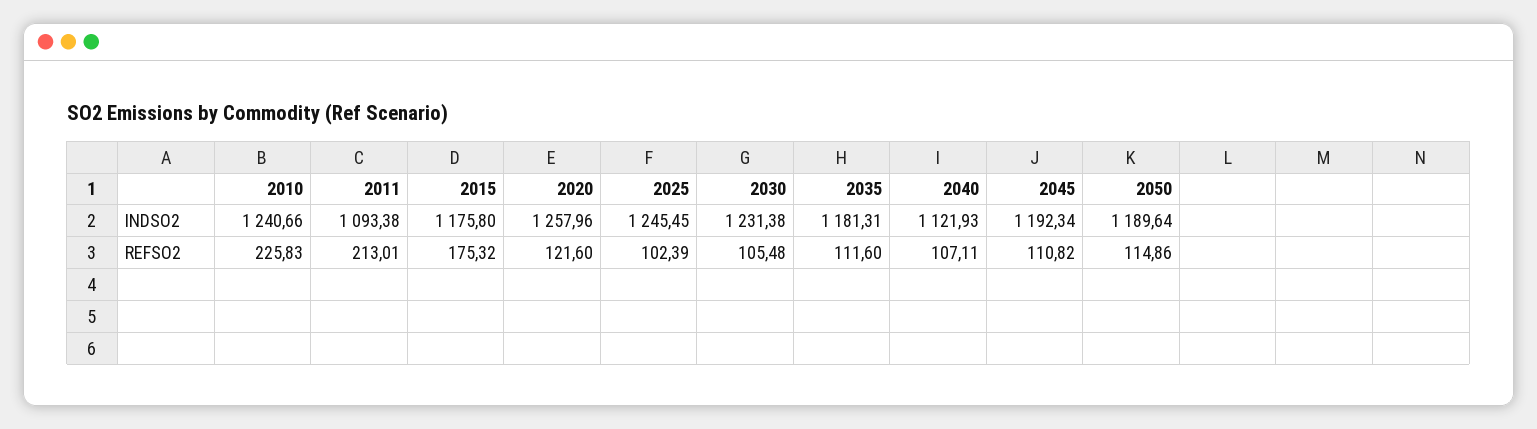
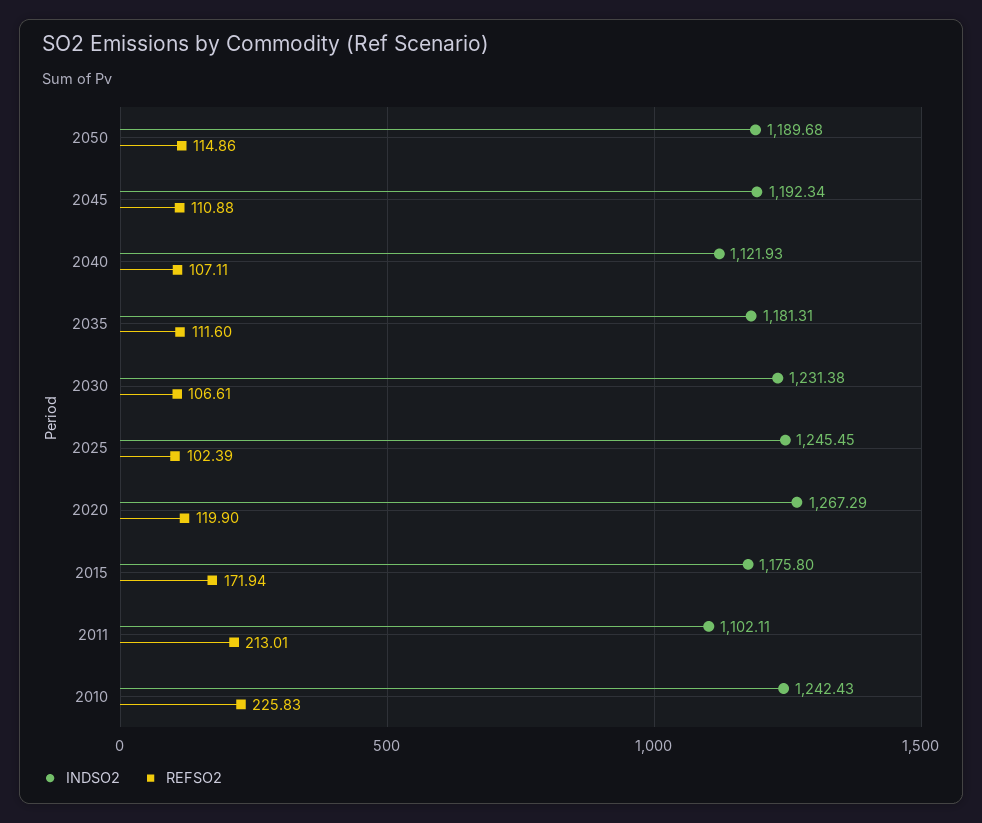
  {
    "INDSO2": {
-     "2010": 1240.66,
+     "2010": 1242.43,
-     "2011": 1093.38,
+     "2011": 1102.11,
      "2015": 1175.8,
-     "2020": 1257.96,
+     "2020": 1267.29,
      "2025": 1245.45,
      "2030": 1231.38,
      "2035": 1181.31,
      "2040": 1121.93,
      "2045": 1192.34,
-     "2050": 1189.64
+     "2050": 1189.68
    },
    "REFSO2": {
      "2010": 225.83,
      "2011": 213.01,
-     "2015": 175.32,
+     "2015": 171.94,
-     "2020": 121.6,
+     "2020": 119.9,
      "2025": 102.39,
-     "2030": 105.48,
+     "2030": 106.61,
      "2035": 111.6,
      "2040": 107.11,
-     "2045": 110.82,
+     "2045": 110.88,
      "2050": 114.86
    }
  }

